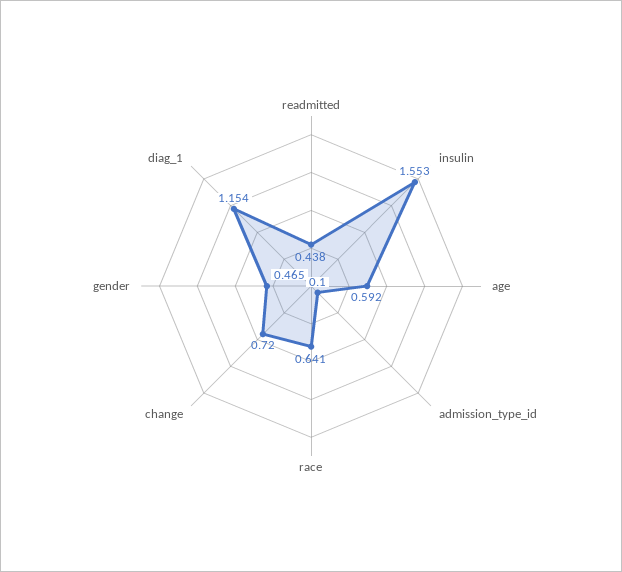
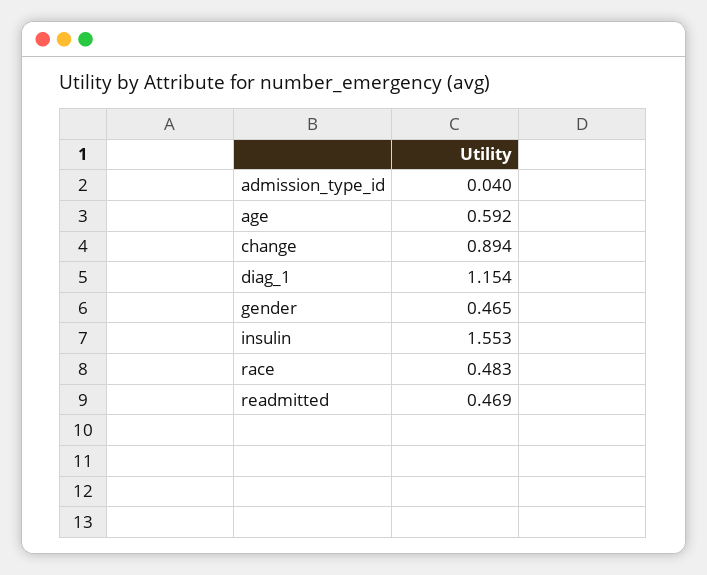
  {
-   "readmitted": 0.438,
+   "readmitted": 0.469,
    "insulin": 1.553,
    "age": 0.592,
-   "admission_type_id": 0.1,
+   "admission_type_id": 0.04,
-   "race": 0.641,
+   "race": 0.483,
-   "change": 0.72,
+   "change": 0.894,
    "gender": 0.465,
    "diag_1": 1.154
  }

